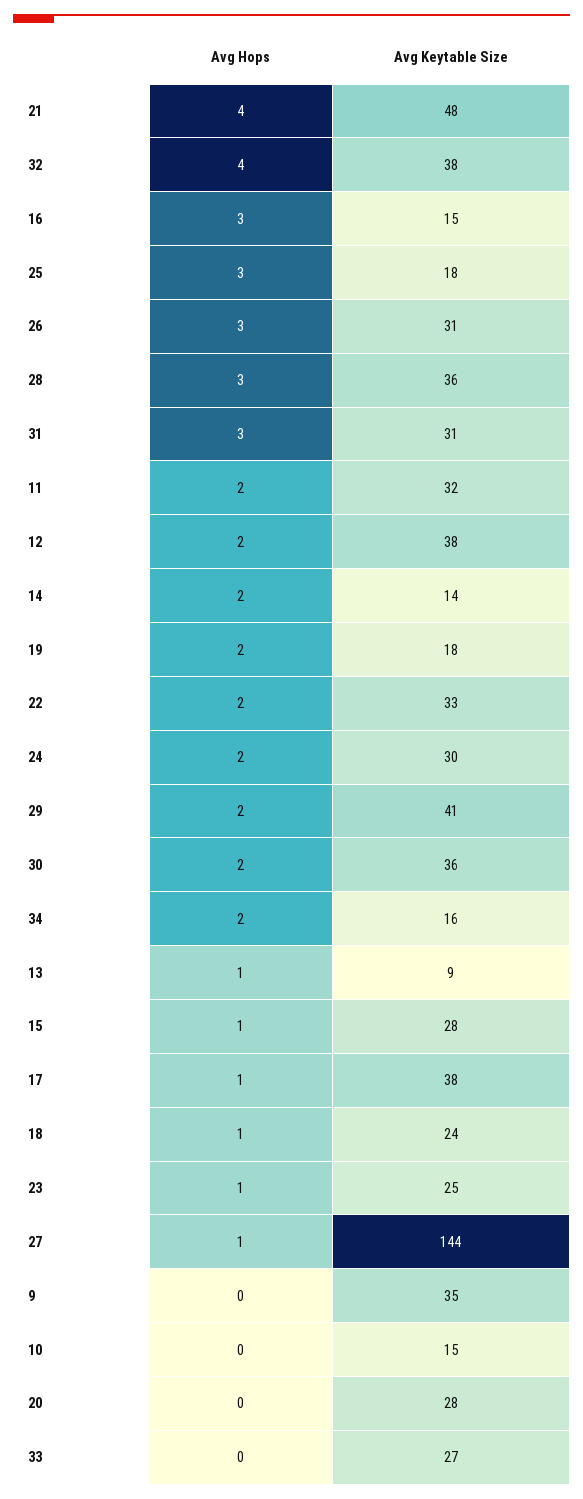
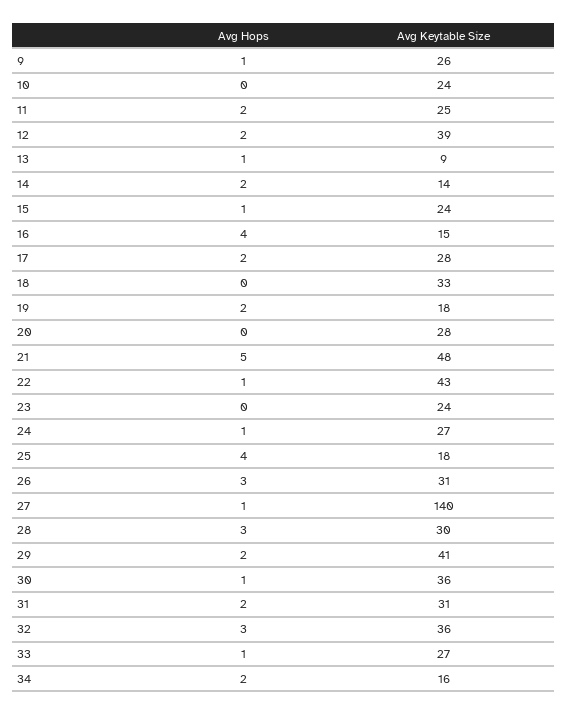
  {
    "Avg Hops": {
-     "21": 4,
+     "21": 5,
-     "32": 4,
+     "32": 3,
-     "16": 3,
+     "16": 4,
-     "25": 3,
+     "25": 4,
      "26": 3,
      "28": 3,
-     "31": 3,
+     "31": 2,
      "11": 2,
      "12": 2,
      "14": 2,
      "19": 2,
-     "22": 2,
+     "22": 1,
-     "24": 2,
+     "24": 1,
      "29": 2,
-     "30": 2,
+     "30": 1,
      "34": 2,
      "13": 1,
      "15": 1,
-     "17": 1,
+     "17": 2,
-     "18": 1,
+     "18": 0,
-     "23": 1,
+     "23": 0,
      "27": 1,
-     "9": 0,
+     "9": 1,
      "10": 0,
      "20": 0,
-     "33": 0
+     "33": 1
    },
    "Avg Keytable Size": {
      "21": 48,
-     "32": 38,
+     "32": 36,
      "16": 15,
      "25": 18,
      "26": 31,
-     "28": 36,
+     "28": 30,
      "31": 31,
-     "11": 32,
+     "11": 25,
-     "12": 38,
+     "12": 39,
      "14": 14,
      "19": 18,
-     "22": 33,
+     "22": 43,
-     "24": 30,
+     "24": 27,
      "29": 41,
      "30": 36,
      "34": 16,
      "13": 9,
-     "15": 28,
+     "15": 24,
-     "17": 38,
+     "17": 28,
-     "18": 24,
+     "18": 33,
-     "23": 25,
+     "23": 24,
-     "27": 144,
+     "27": 140,
-     "9": 35,
+     "9": 26,
-     "10": 15,
+     "10": 24,
      "20": 28,
      "33": 27
    }
  }

